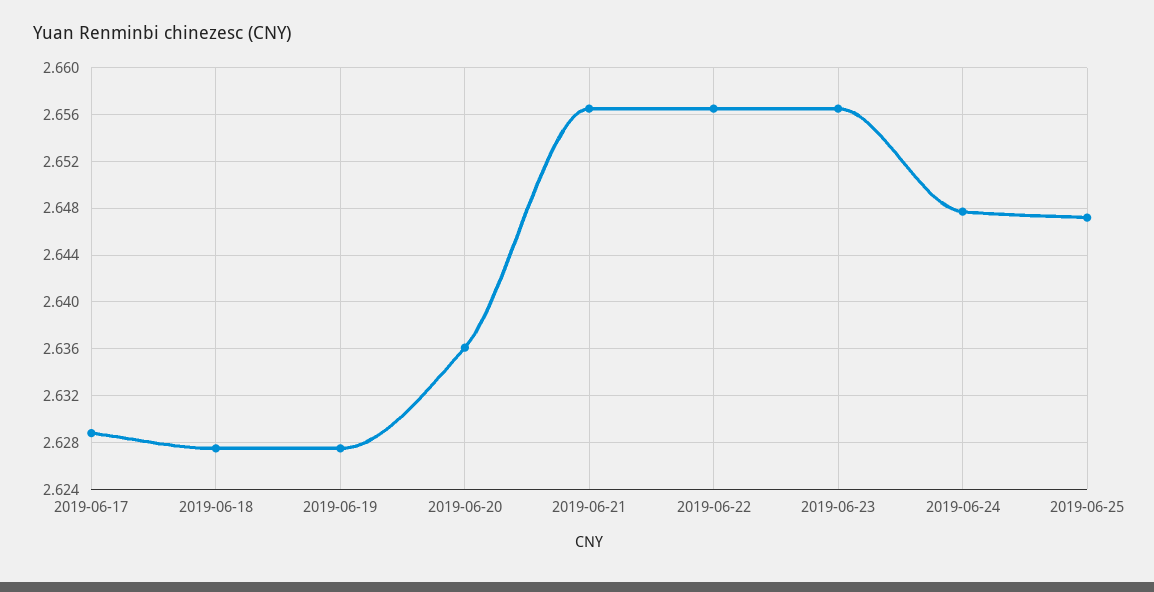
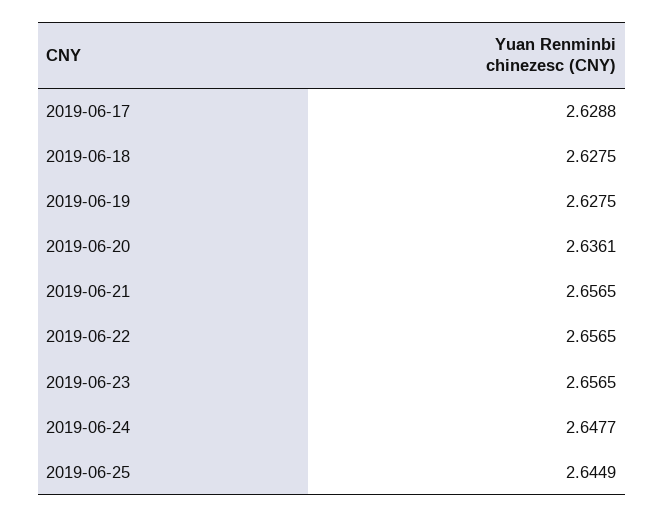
  {
    "2019-06-17": 2.6288,
    "2019-06-18": 2.6275,
    "2019-06-19": 2.6275,
    "2019-06-20": 2.6361,
    "2019-06-21": 2.6565,
    "2019-06-22": 2.6565,
    "2019-06-23": 2.6565,
    "2019-06-24": 2.6477,
-   "2019-06-25": 2.647
+   "2019-06-25": 2.6449
  }

